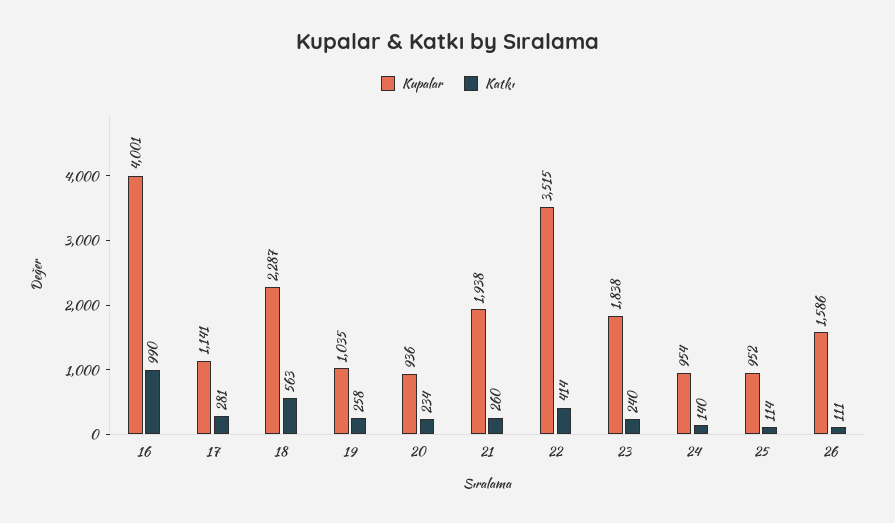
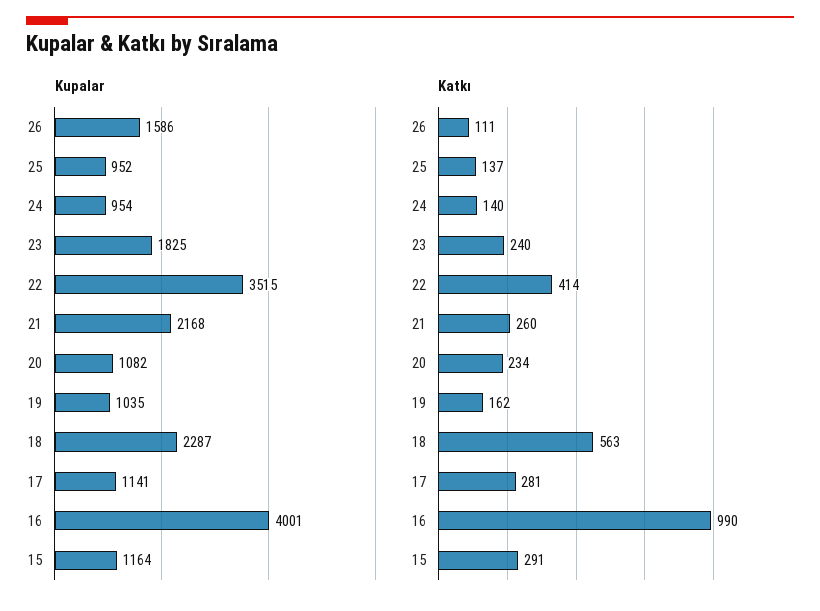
  {
    "Kupalar": {
      "16": 4001,
      "17": 1141,
      "18": 2287,
      "19": 1035,
-     "20": 936,
+     "20": 1082,
-     "21": 1938,
+     "21": 2168,
      "22": 3515,
-     "23": 1838,
+     "23": 1825,
      "24": 954,
      "25": 952,
-     "26": 1586
+     "26": 1586,
+     "15": 1164
    },
    "Katkı": {
      "16": 990,
      "17": 281,
      "18": 563,
-     "19": 258,
+     "19": 162,
      "20": 234,
      "21": 260,
      "22": 414,
      "23": 240,
      "24": 140,
-     "25": 114,
+     "25": 137,
-     "26": 111
+     "26": 111,
+     "15": 291
    }
  }

